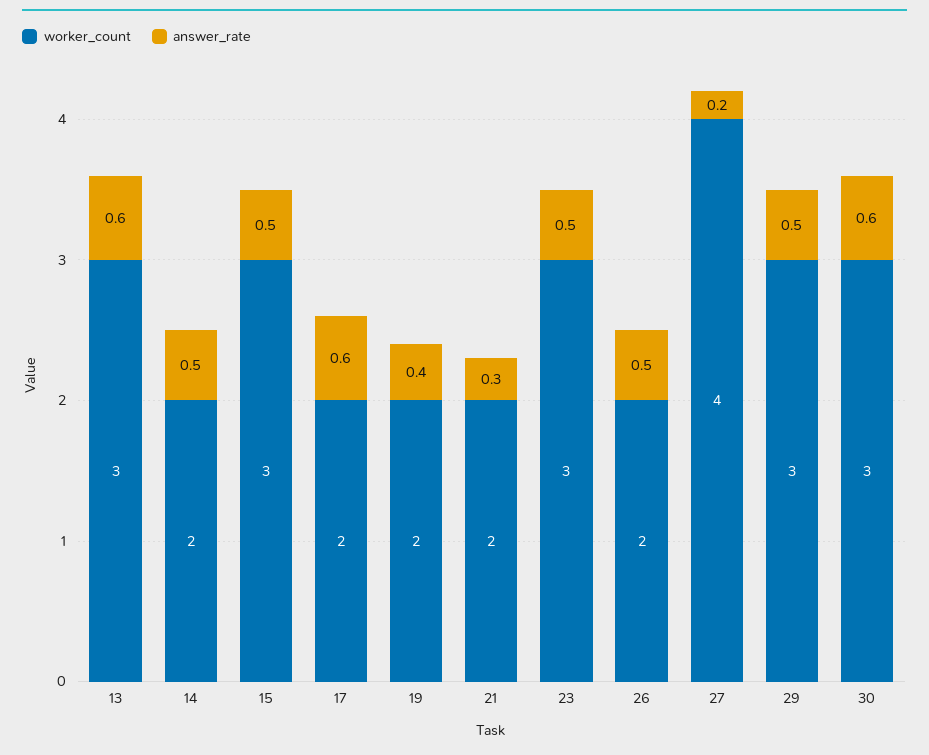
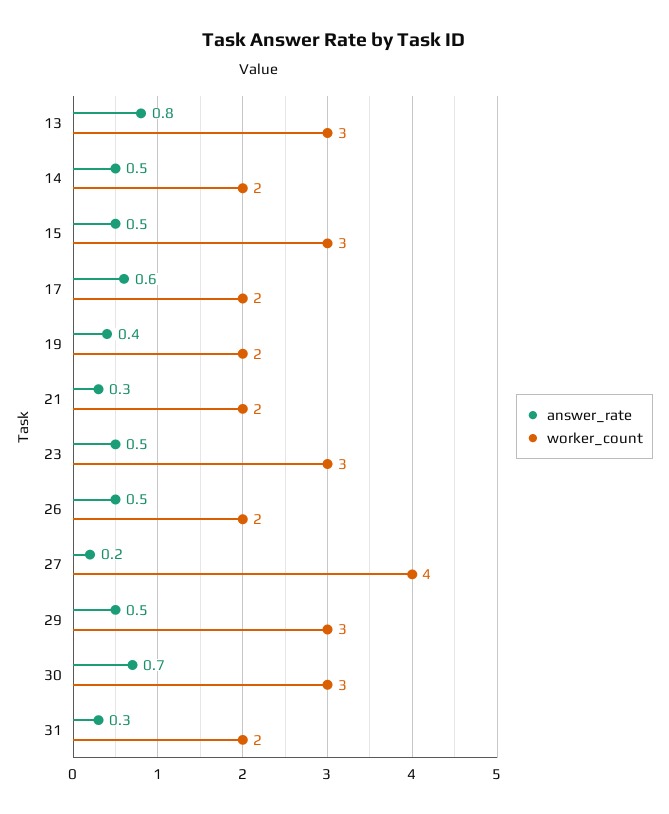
  {
    "worker_count": {
      "13": 3,
      "14": 2,
      "15": 3,
      "17": 2,
      "19": 2,
      "21": 2,
      "23": 3,
      "26": 2,
      "27": 4,
      "29": 3,
-     "30": 3
+     "30": 3,
+     "31": 2
    },
    "answer_rate": {
-     "13": 0.6,
+     "13": 0.8,
      "14": 0.5,
      "15": 0.5,
      "17": 0.6,
      "19": 0.4,
      "21": 0.3,
      "23": 0.5,
      "26": 0.5,
      "27": 0.2,
      "29": 0.5,
-     "30": 0.6
+     "30": 0.7,
+     "31": 0.3
    }
  }

